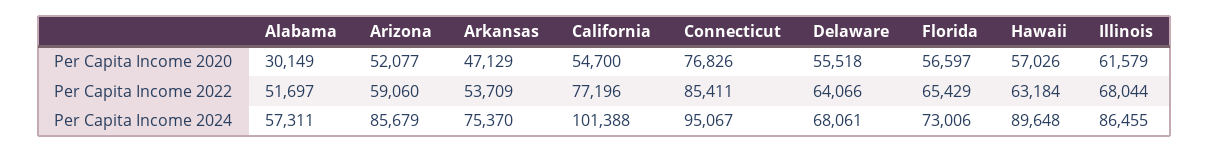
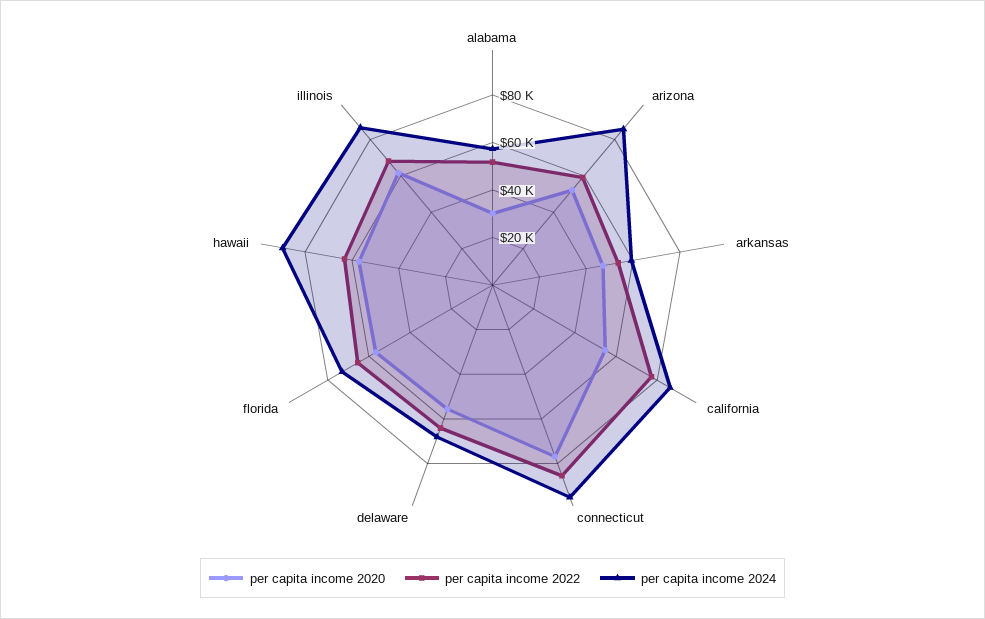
  {
    "Per Capita Income 2020": {
      "Alabama": 30149,
      "Arizona": 52077,
      "Arkansas": 47129,
      "California": 54700,
      "Connecticut": 76826,
      "Delaware": 55518,
      "Florida": 56597,
      "Hawaii": 57026,
      "Illinois": 61579
    },
    "Per Capita Income 2022": {
      "Alabama": 51697,
      "Arizona": 59060,
      "Arkansas": 53709,
      "California": 77196,
      "Connecticut": 85411,
      "Delaware": 64066,
      "Florida": 65429,
      "Hawaii": 63184,
      "Illinois": 68044
    },
    "Per Capita Income 2024": {
      "Alabama": 57311,
      "Arizona": 85679,
-     "Arkansas": 75370,
+     "Arkansas": 60000,
-     "California": 101388,
+     "California": 85000,
      "Connecticut": 95067,
      "Delaware": 68061,
      "Florida": 73006,
      "Hawaii": 89648,
      "Illinois": 86455
    }
  }

